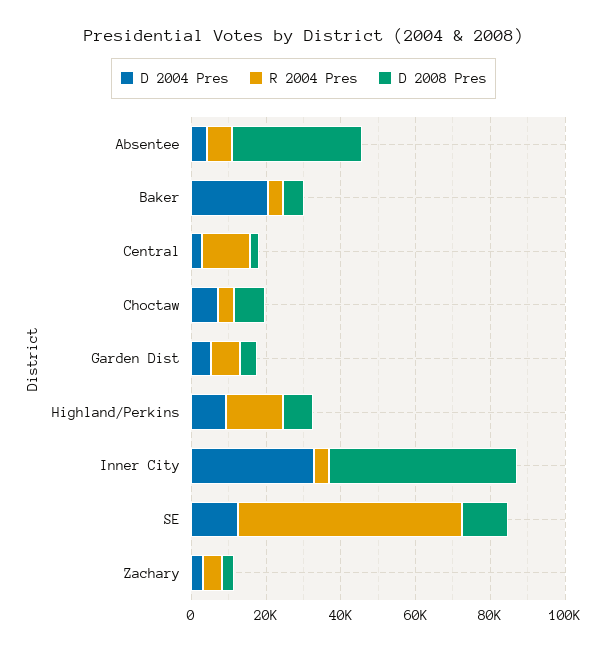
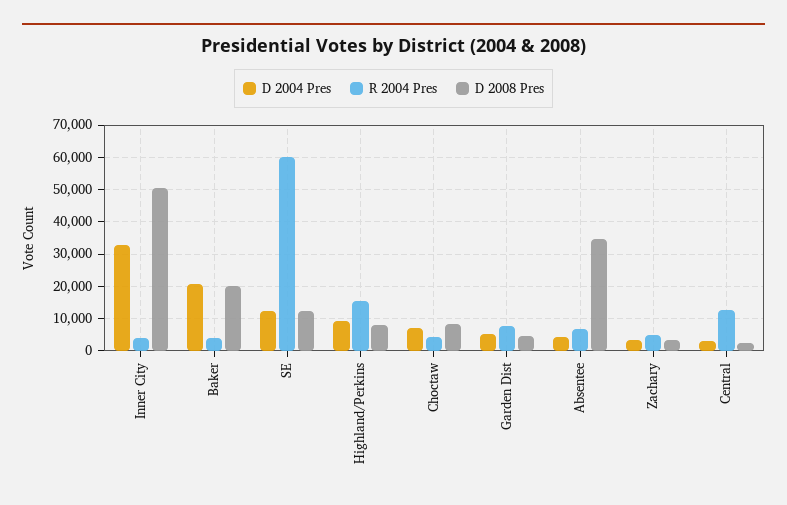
  {
    "D 2004 Pres": {
      "Absentee": 4000,
      "Baker": 20000,
      "Central": 2000,
      "Choctaw": 8000,
      "Garden Dist": 6000,
      "Highland/Perkins": 10000,
      "Inner City": 32000,
      "SE": 12000,
      "Zachary": 4000
    },
    "R 2004 Pres": {
      "Absentee": 6000,
      "Baker": 4000,
      "Central": 12000,
      "Choctaw": 4000,
      "Garden Dist": 8000,
      "Highland/Perkins": 16000,
      "Inner City": 4000,
      "SE": 60000,
      "Zachary": 4000
    },
    "D 2008 Pres": {
      "Absentee": 34000,
-     "Baker": 5000,
+     "Baker": 20000,
      "Central": 2000,
      "Choctaw": 8000,
      "Garden Dist": 4000,
      "Highland/Perkins": 8000,
      "Inner City": 50000,
      "SE": 12000,
      "Zachary": 4000
    }
  }

